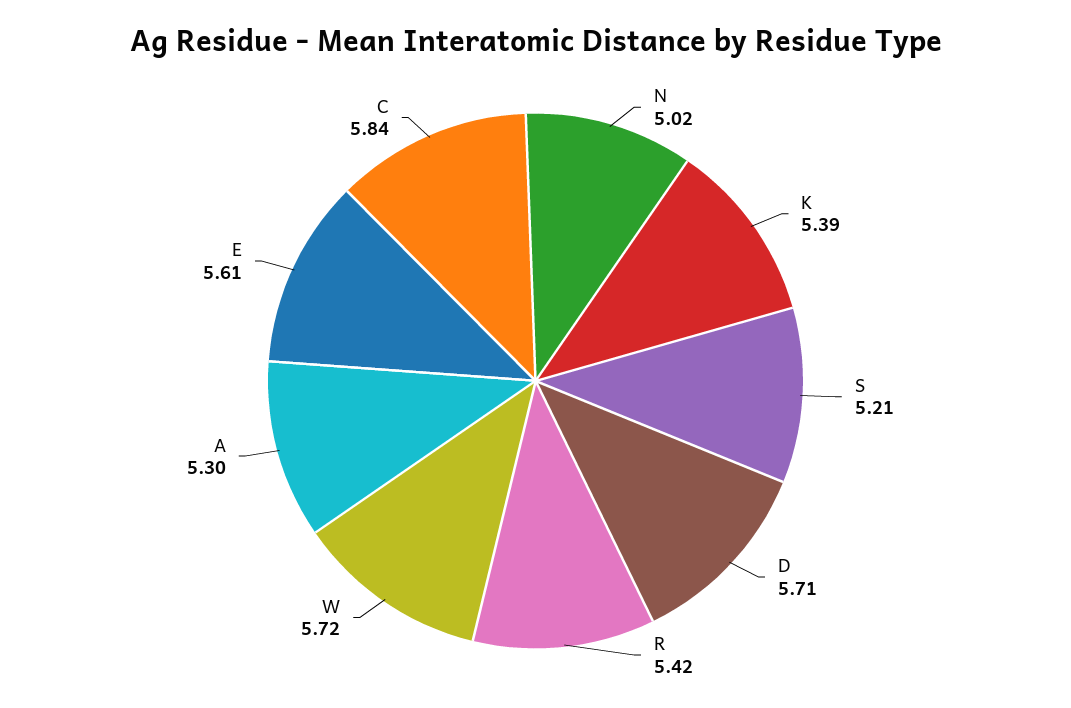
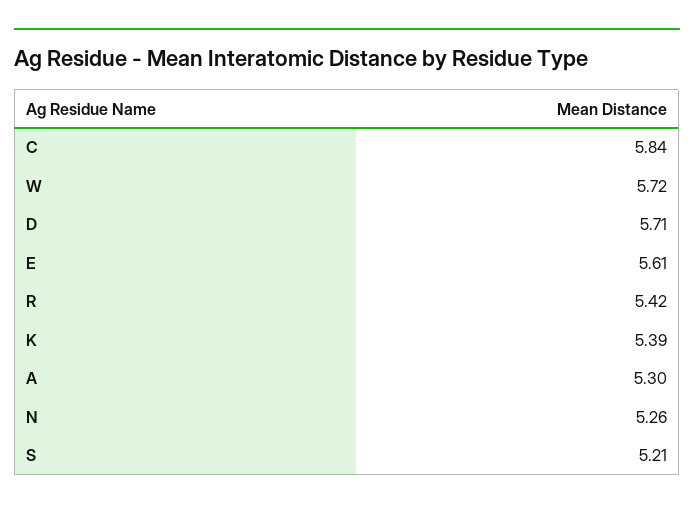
  {
-   "N": 5.02,
+   "N": 5.26,
    "K": 5.39,
    "S": 5.21,
    "D": 5.71,
    "R": 5.42,
    "W": 5.72,
    "A": 5.3,
    "E": 5.61,
    "C": 5.84
  }

